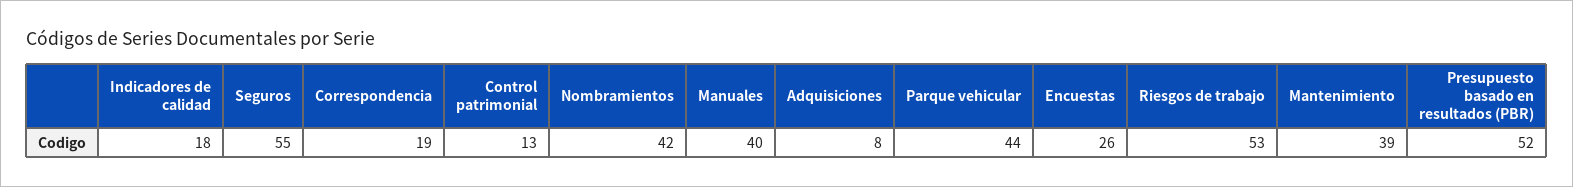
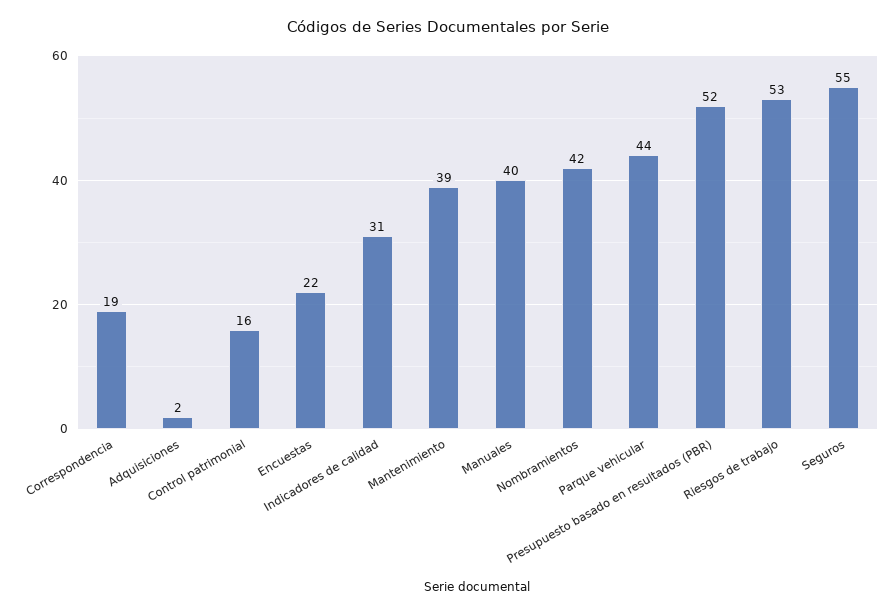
  {
-   "Indicadores de calidad": 18,
+   "Indicadores de calidad": 31,
    "Seguros": 55,
    "Correspondencia": 19,
-   "Control patrimonial": 13,
+   "Control patrimonial": 16,
    "Nombramientos": 42,
    "Manuales": 40,
-   "Adquisiciones": 8,
+   "Adquisiciones": 2,
    "Parque vehicular": 44,
-   "Encuestas": 26,
+   "Encuestas": 22,
    "Riesgos de trabajo": 53,
    "Mantenimiento": 39,
    "Presupuesto basado en resultados (PBR)": 52
  }

